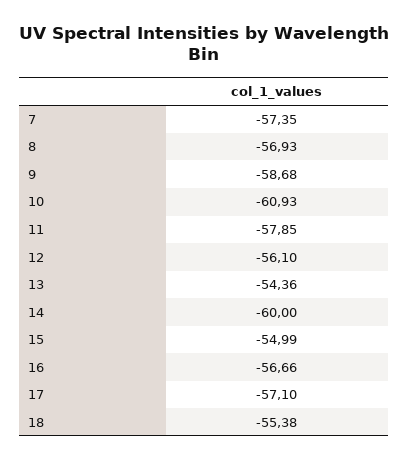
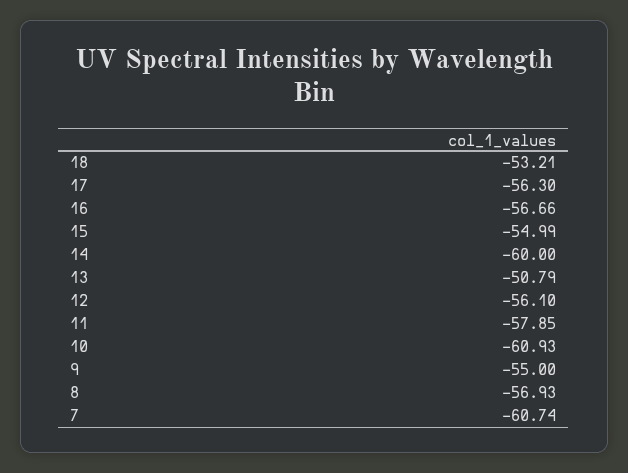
  {
-   "7": -57.35,
+   "7": -60.74,
    "8": -56.93,
-   "9": -58.68,
+   "9": -55,
    "10": -60.93,
    "11": -57.85,
    "12": -56.1,
-   "13": -54.36,
+   "13": -50.79,
    "14": -60,
    "15": -54.99,
    "16": -56.66,
-   "17": -57.1,
+   "17": -56.3,
-   "18": -55.38
+   "18": -53.21
  }

